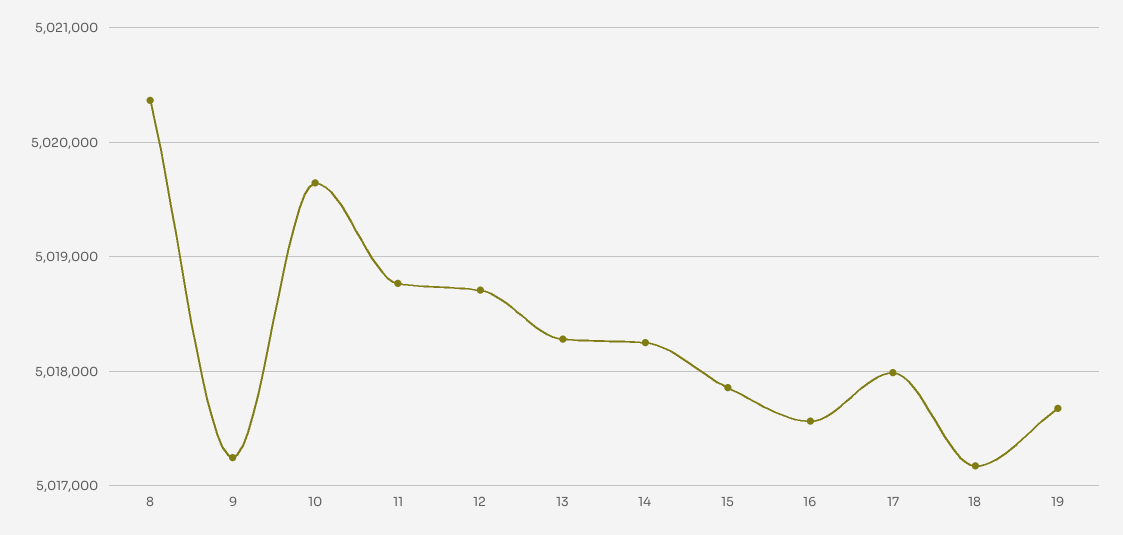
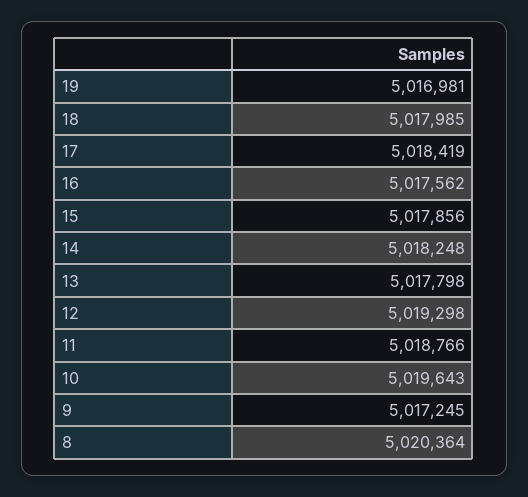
  {
    "8": 5020364,
    "9": 5017245,
    "10": 5019643,
    "11": 5018766,
-   "12": 5018700,
+   "12": 5019298,
-   "13": 5018300,
+   "13": 5017798,
    "14": 5018248,
    "15": 5017856,
    "16": 5017562,
-   "17": 5018000,
+   "17": 5018419,
-   "18": 5017200,
+   "18": 5017985,
-   "19": 5017700
+   "19": 5016981
  }

